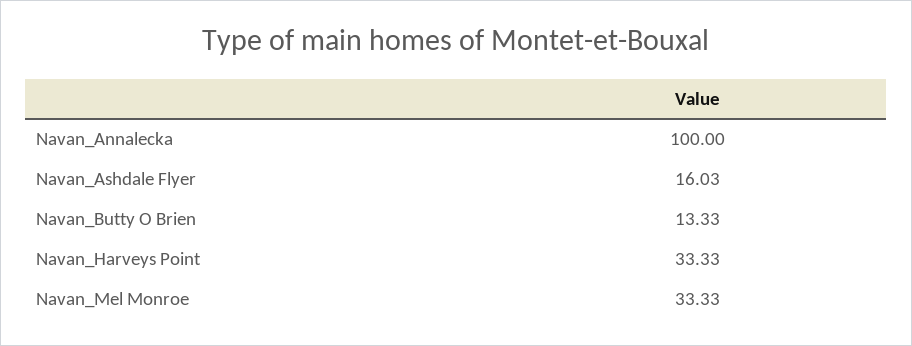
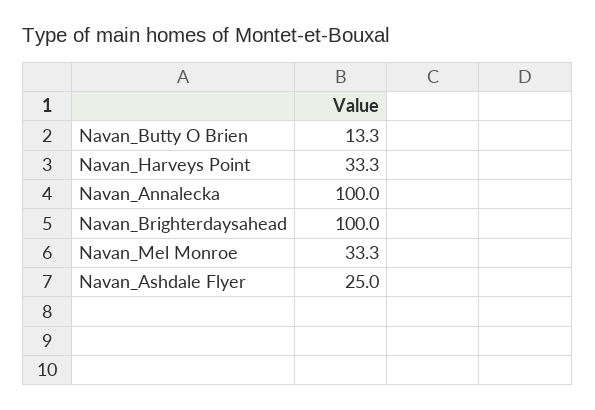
  {
    "Navan_Annalecka": 100,
-   "Navan_Ashdale Flyer": 16.03,
+   "Navan_Ashdale Flyer": 25,
    "Navan_Butty O Brien": 13.33,
    "Navan_Harveys Point": 33.33,
-   "Navan_Mel Monroe": 33.33
+   "Navan_Mel Monroe": 33.33,
+   "Navan_Brighterdaysahead": 100
  }

